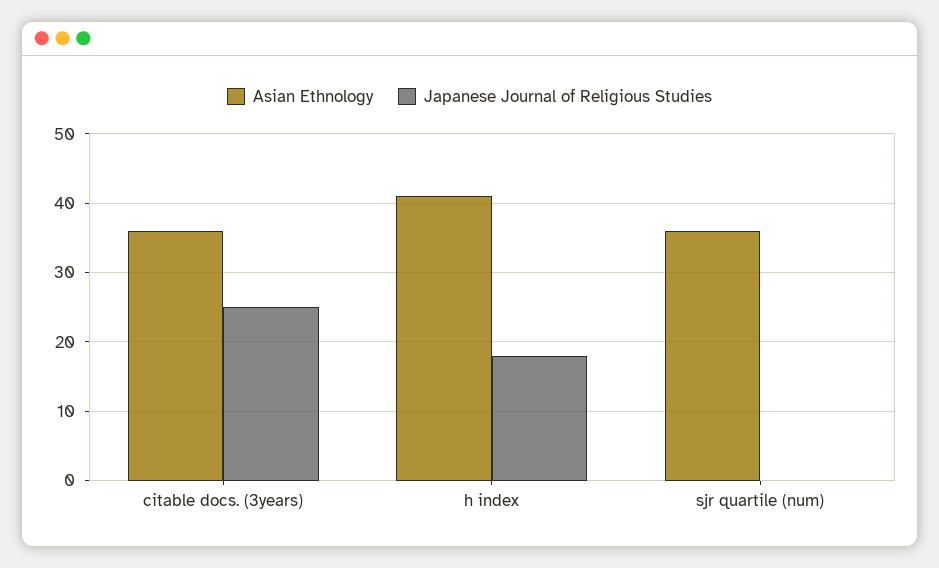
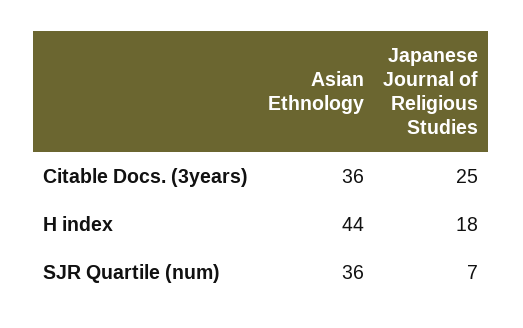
  {
    "Asian Ethnology": {
      "citable docs. (3years)": 36,
-     "h index": 41,
+     "h index": 44,
      "sjr quartile (num)": 36
    },
    "Japanese Journal of Religious Studies": {
      "citable docs. (3years)": 25,
      "h index": 18,
-     "sjr quartile (num)": 0
+     "sjr quartile (num)": 7
    }
  }

